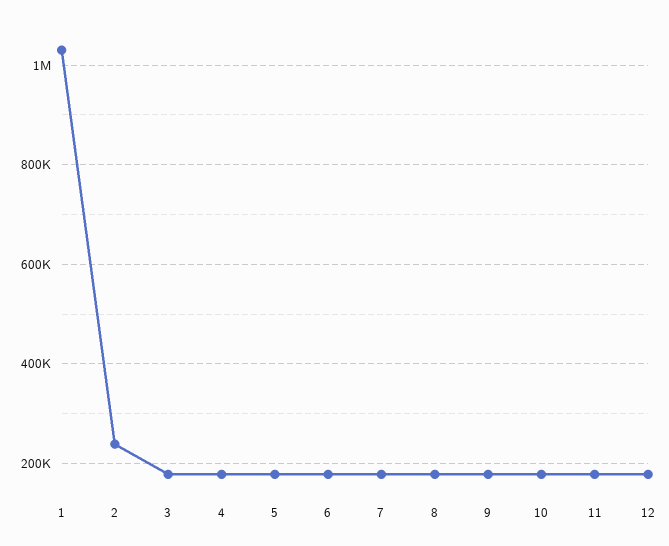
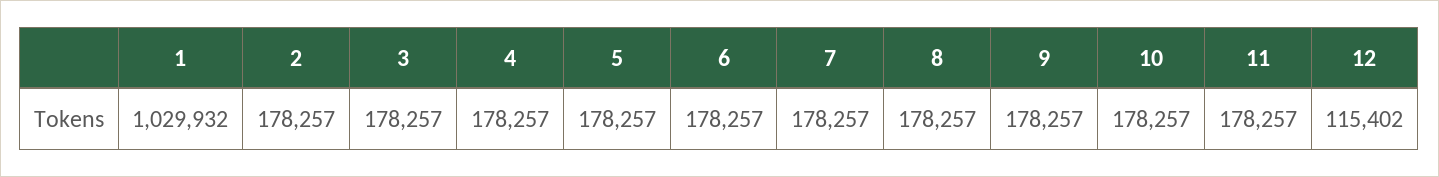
  {
    "1": 1029932,
-   "2": 240000,
+   "2": 178257,
    "3": 178257,
    "4": 178257,
    "5": 178257,
    "6": 178257,
    "7": 178257,
    "8": 178257,
    "9": 178257,
    "10": 178257,
    "11": 178257,
-   "12": 180000
+   "12": 115402
  }

